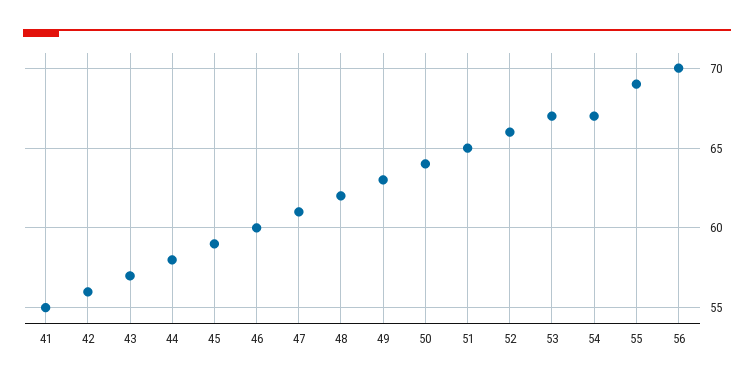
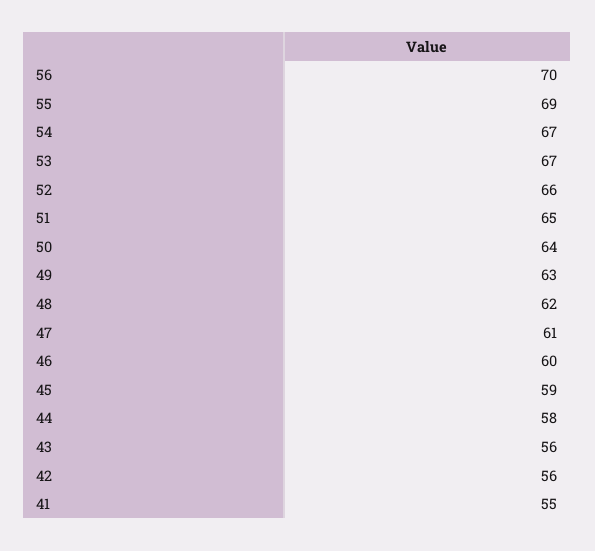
  {
    "41": 55,
    "42": 56,
-   "43": 57,
+   "43": 56,
    "44": 58,
    "45": 59,
    "46": 60,
    "47": 61,
    "48": 62,
    "49": 63,
    "50": 64,
    "51": 65,
    "52": 66,
    "53": 67,
    "54": 67,
    "55": 69,
    "56": 70
  }

